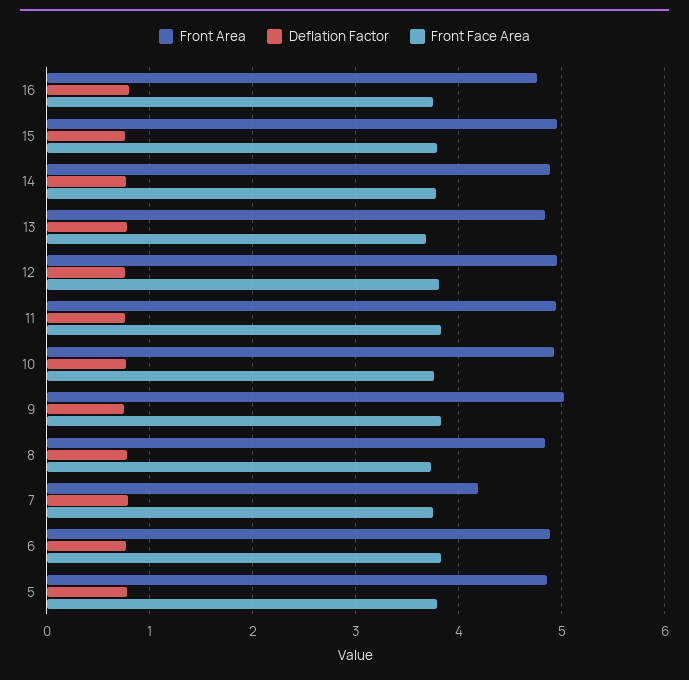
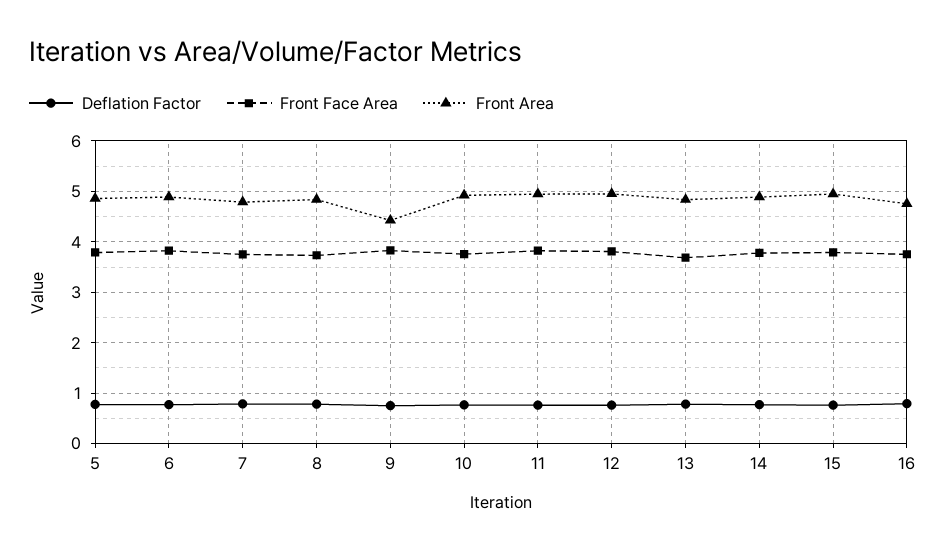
  {
    "Front Area": {
      "16": 4.8,
      "15": 5,
      "14": 4.9,
      "13": 4.8,
      "12": 5,
      "11": 4.9,
      "10": 4.9,
-     "9": 5,
+     "9": 4.4,
      "8": 4.8,
-     "7": 4.2,
+     "7": 4.8,
      "6": 4.9,
      "5": 4.9
    },
    "Deflation Factor": {
      "16": 0.8,
      "15": 0.8,
      "14": 0.8,
      "13": 0.8,
      "12": 0.8,
      "11": 0.8,
      "10": 0.8,
      "9": 0.8,
      "8": 0.8,
      "7": 0.8,
      "6": 0.8,
      "5": 0.8
    },
    "Front Face Area": {
      "16": 3.8,
      "15": 3.8,
      "14": 3.8,
      "13": 3.7,
      "12": 3.8,
      "11": 3.8,
      "10": 3.8,
      "9": 3.8,
      "8": 3.7,
      "7": 3.8,
      "6": 3.8,
      "5": 3.8
    }
  }

